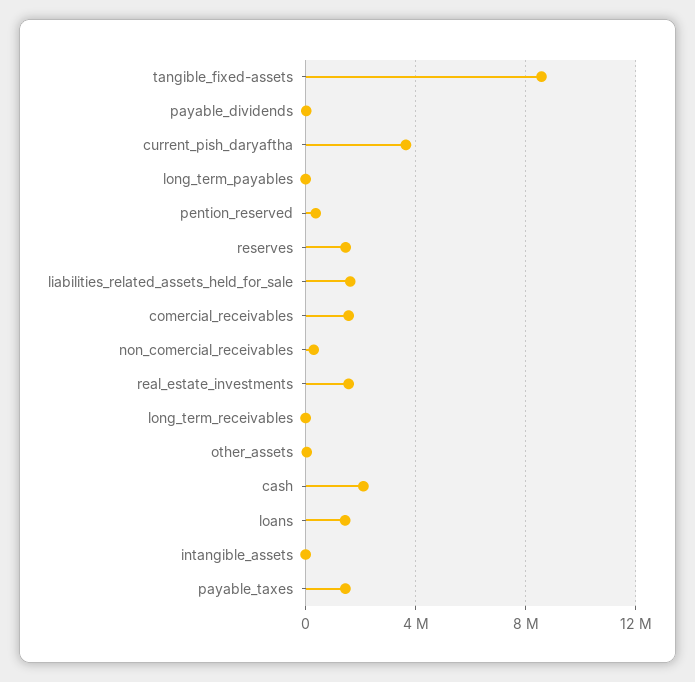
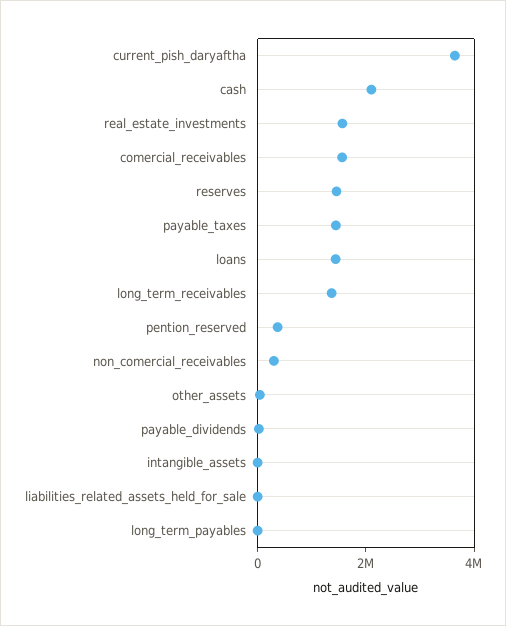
  {
-   "tangible_fixed-assets": 8500000,
    "payable_dividends": 0,
    "current_pish_daryaftha": 3500000,
    "long_term_payables": 0,
    "pention_reserved": 500000,
    "reserves": 1500000,
-   "liabilities_related_assets_held_for_sale": 1500000,
+   "liabilities_related_assets_held_for_sale": 0,
    "comercial_receivables": 1500000,
    "non_comercial_receivables": 500000,
    "real_estate_investments": 1500000,
-   "long_term_receivables": 0,
+   "long_term_receivables": 1500000,
    "other_assets": 0,
    "cash": 2000000,
    "loans": 1500000,
    "intangible_assets": 0,
    "payable_taxes": 1500000
  }

